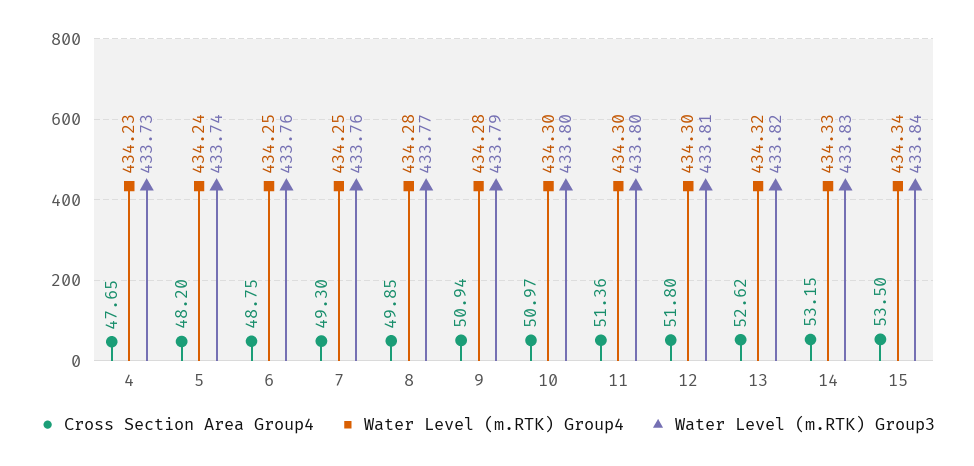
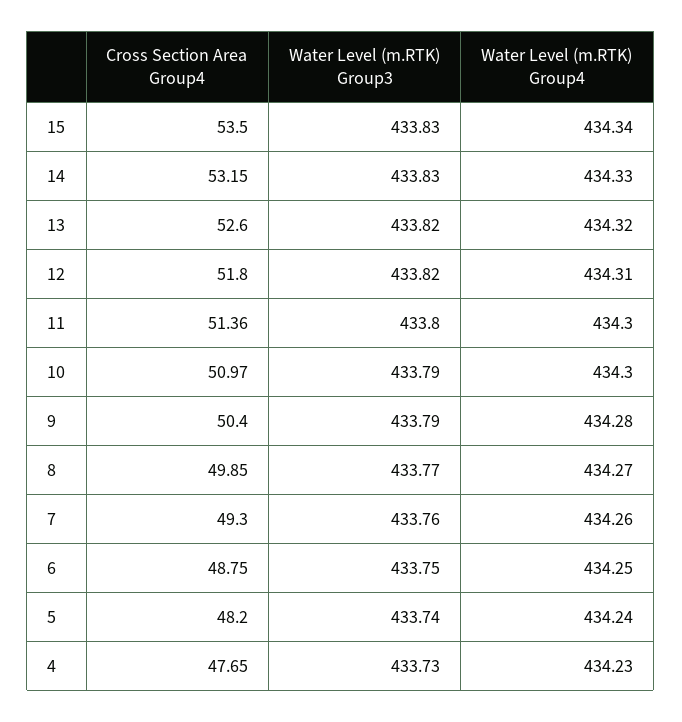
  {
    "Cross Section Area Group4": {
      "4": 47.65,
      "5": 48.2,
      "6": 48.75,
      "7": 49.3,
      "8": 49.85,
-     "9": 50.94,
+     "9": 50.4,
      "10": 50.97,
      "11": 51.36,
      "12": 51.8,
-     "13": 52.62,
+     "13": 52.6,
      "14": 53.15,
      "15": 53.5
    },
    "Water Level (m.RTK) Group4": {
      "4": 434.23,
      "5": 434.24,
      "6": 434.25,
-     "7": 434.25,
+     "7": 434.26,
-     "8": 434.28,
+     "8": 434.27,
      "9": 434.28,
      "10": 434.3,
      "11": 434.3,
-     "12": 434.3,
+     "12": 434.31,
      "13": 434.32,
      "14": 434.33,
      "15": 434.34
    },
    "Water Level (m.RTK) Group3": {
      "4": 433.73,
      "5": 433.74,
-     "6": 433.76,
+     "6": 433.75,
      "7": 433.76,
      "8": 433.77,
      "9": 433.79,
-     "10": 433.8,
+     "10": 433.79,
      "11": 433.8,
-     "12": 433.81,
+     "12": 433.82,
      "13": 433.82,
      "14": 433.83,
-     "15": 433.84
+     "15": 433.83
    }
  }

